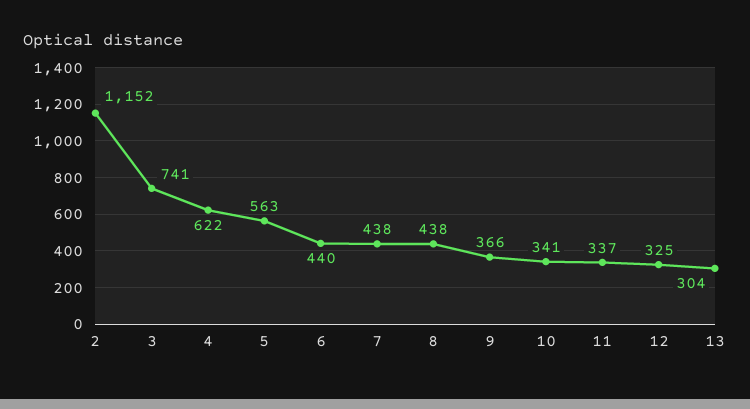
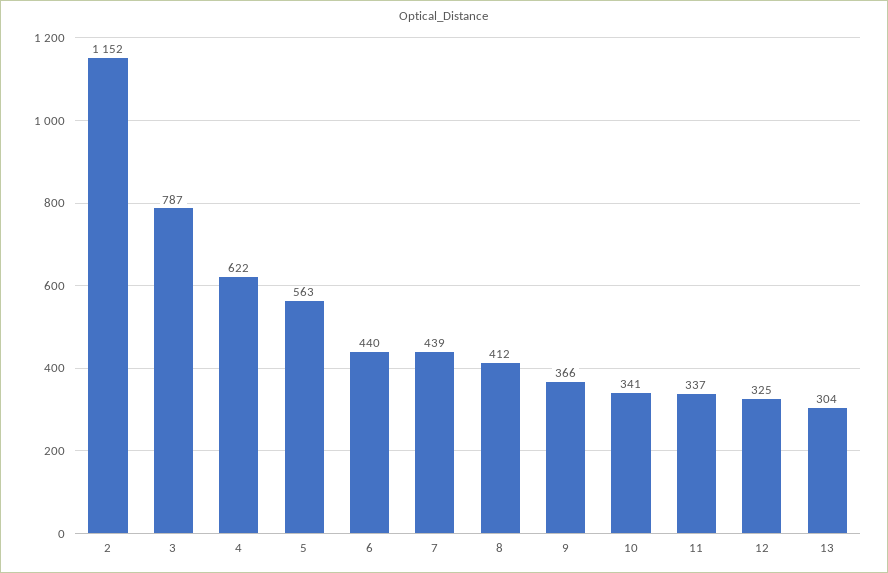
  {
    "2": 1152,
-   "3": 741,
+   "3": 787,
    "4": 622,
    "5": 563,
    "6": 440,
-   "7": 438,
+   "7": 439,
-   "8": 438,
+   "8": 412,
    "9": 366,
    "10": 341,
    "11": 337,
    "12": 325,
    "13": 304
  }

